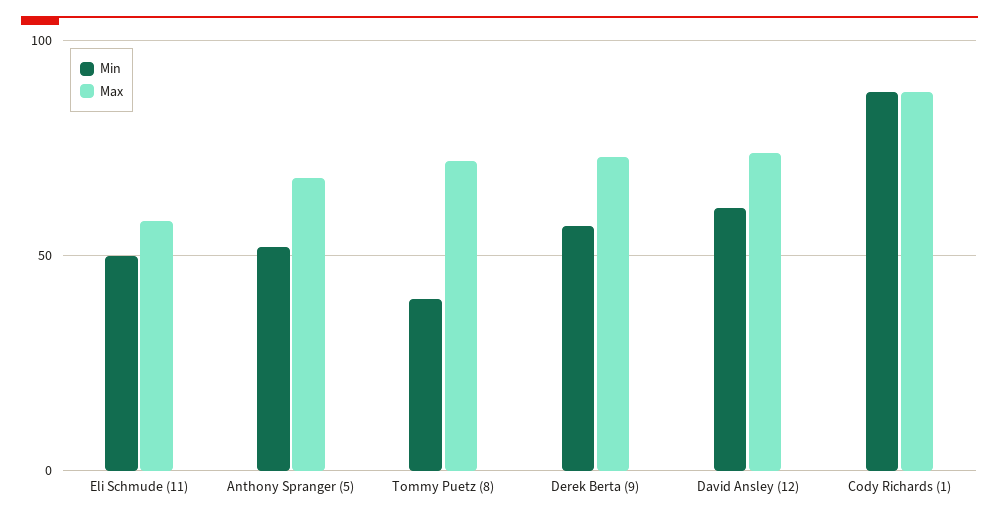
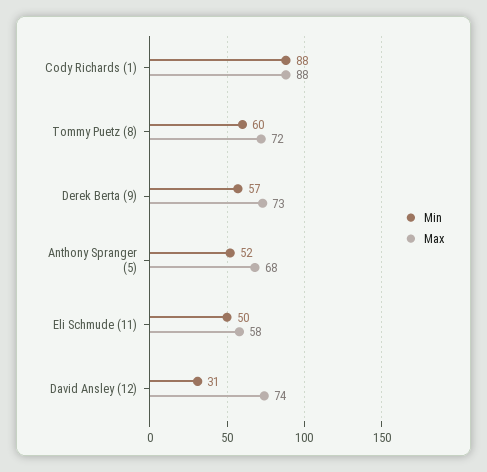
  {
    "Min": {
      "Eli Schmude (11)": 50,
      "Anthony Spranger (5)": 52,
-     "Tommy Puetz (8)": 40,
+     "Tommy Puetz (8)": 60,
      "Derek Berta (9)": 57,
-     "David Ansley (12)": 60,
+     "David Ansley (12)": 31,
      "Cody Richards (1)": 88
    },
    "Max": {
      "Eli Schmude (11)": 58,
      "Anthony Spranger (5)": 68,
      "Tommy Puetz (8)": 72,
      "Derek Berta (9)": 73,
      "David Ansley (12)": 74,
      "Cody Richards (1)": 88
    }
  }

